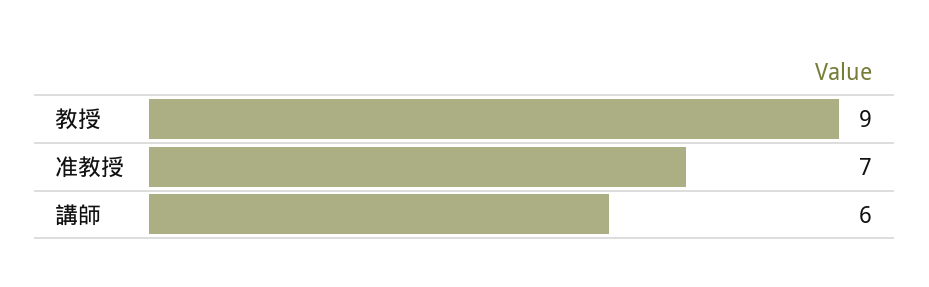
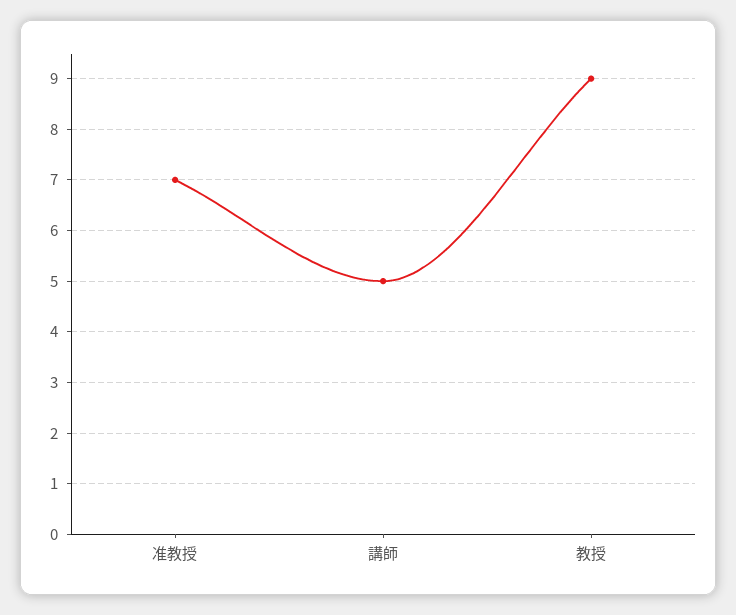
  {
    "教授": 9,
    "准教授": 7,
-   "講師": 6
+   "講師": 5
  }

